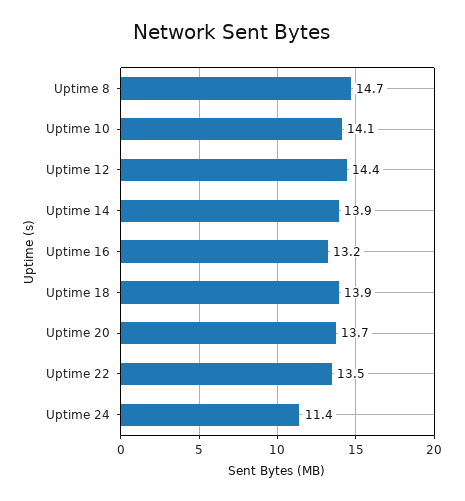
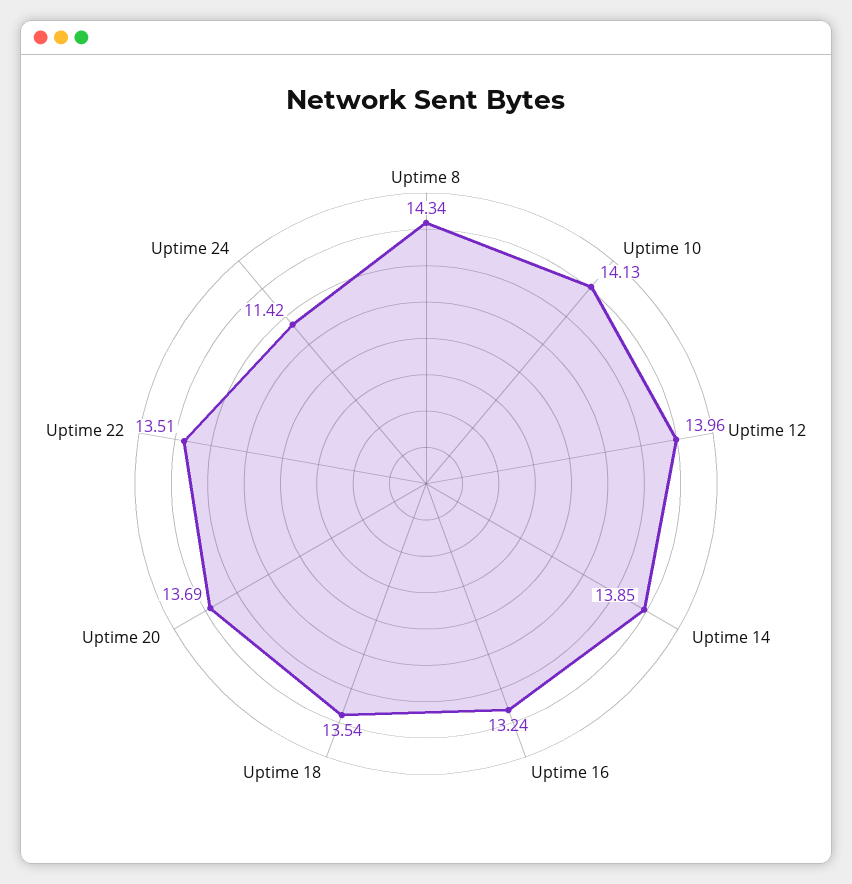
  {
-   "Uptime 8": 14.7,
+   "Uptime 8": 14.34,
    "Uptime 10": 14.13,
-   "Uptime 12": 14.4,
+   "Uptime 12": 13.96,
    "Uptime 14": 13.85,
    "Uptime 16": 13.24,
-   "Uptime 18": 13.9,
+   "Uptime 18": 13.54,
    "Uptime 20": 13.69,
    "Uptime 22": 13.51,
    "Uptime 24": 11.42
  }

